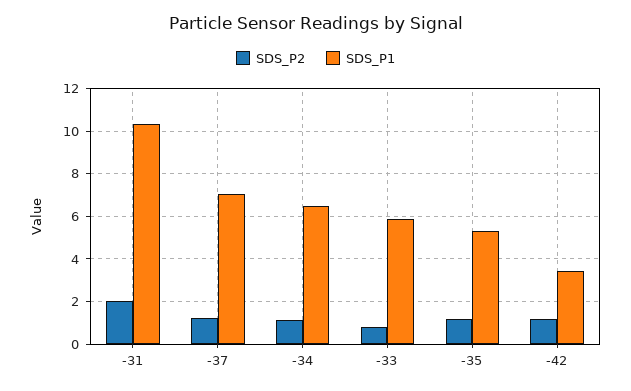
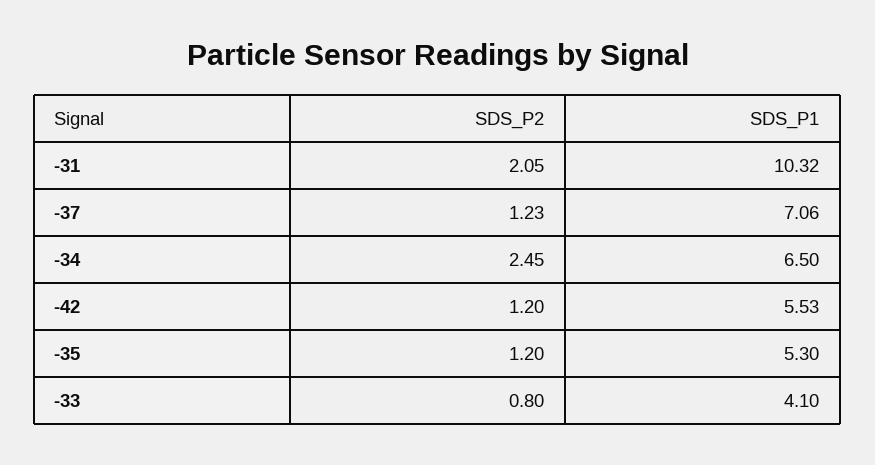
  {
    "SDS_P2": {
      "-31": 2.05,
      "-37": 1.23,
-     "-34": 1,
+     "-34": 2.45,
      "-33": 0.8,
      "-35": 1.2,
      "-42": 1.2
    },
    "SDS_P1": {
      "-31": 10.32,
      "-37": 7.06,
      "-34": 6.5,
-     "-33": 6,
+     "-33": 4.1,
      "-35": 5.3,
-     "-42": 3.5
+     "-42": 5.53
    }
  }

